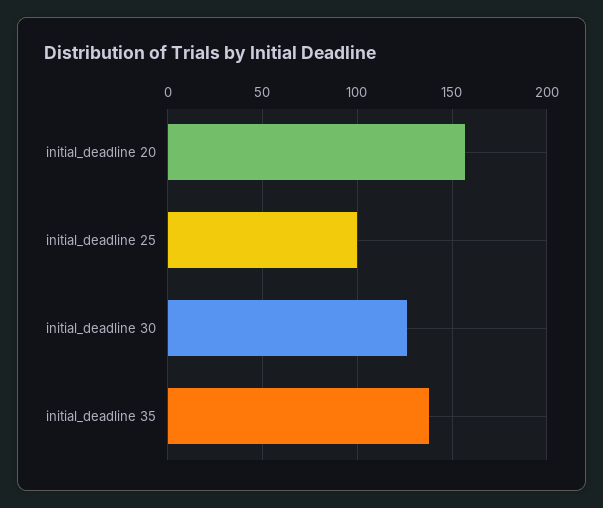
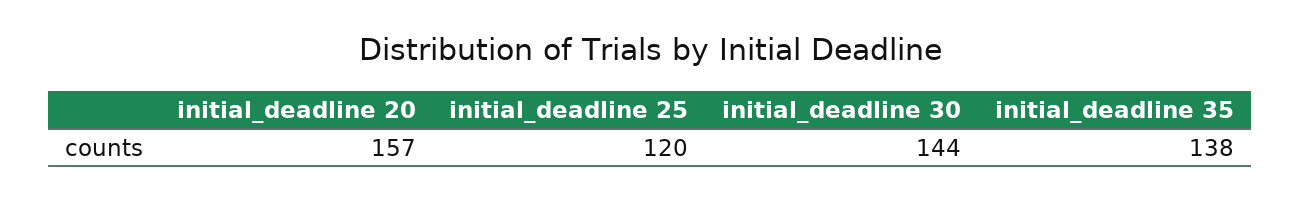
  {
    "initial_deadline 20": 157,
-   "initial_deadline 25": 100,
+   "initial_deadline 25": 120,
-   "initial_deadline 30": 125,
+   "initial_deadline 30": 144,
    "initial_deadline 35": 138
  }

